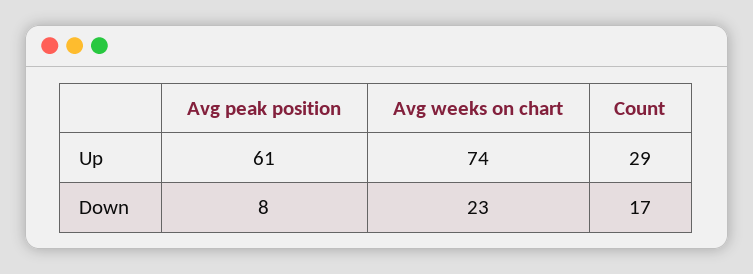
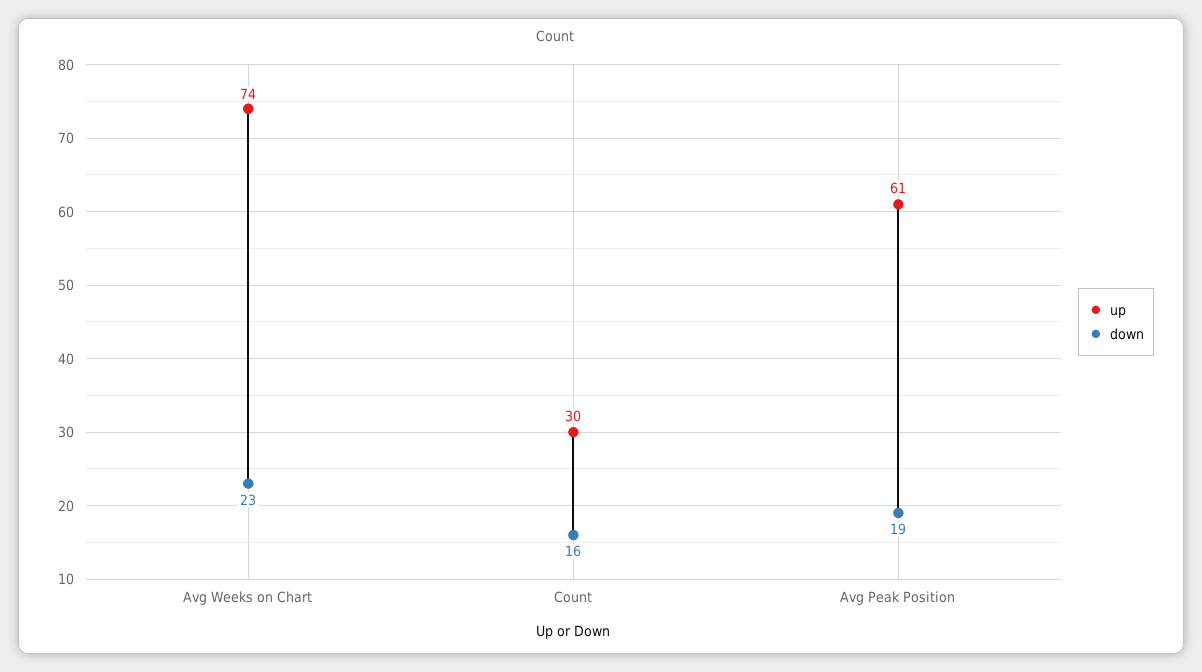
  {
    "Up": {
      "Avg peak position": 61,
      "Avg weeks on chart": 74,
-     "Count": 29
+     "Count": 30
    },
    "Down": {
-     "Avg peak position": 8,
+     "Avg peak position": 19,
      "Avg weeks on chart": 23,
-     "Count": 17
+     "Count": 16
    }
  }

